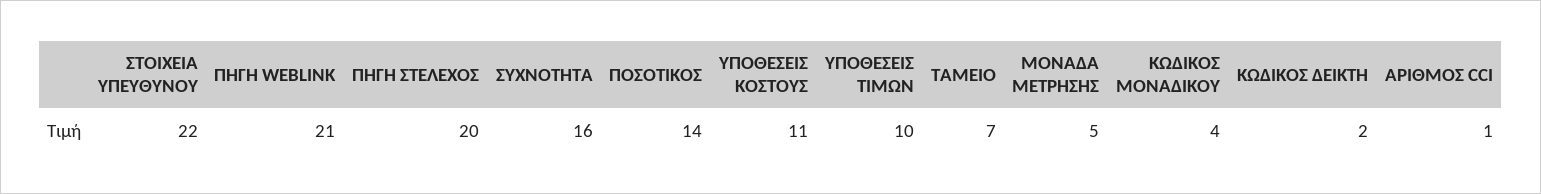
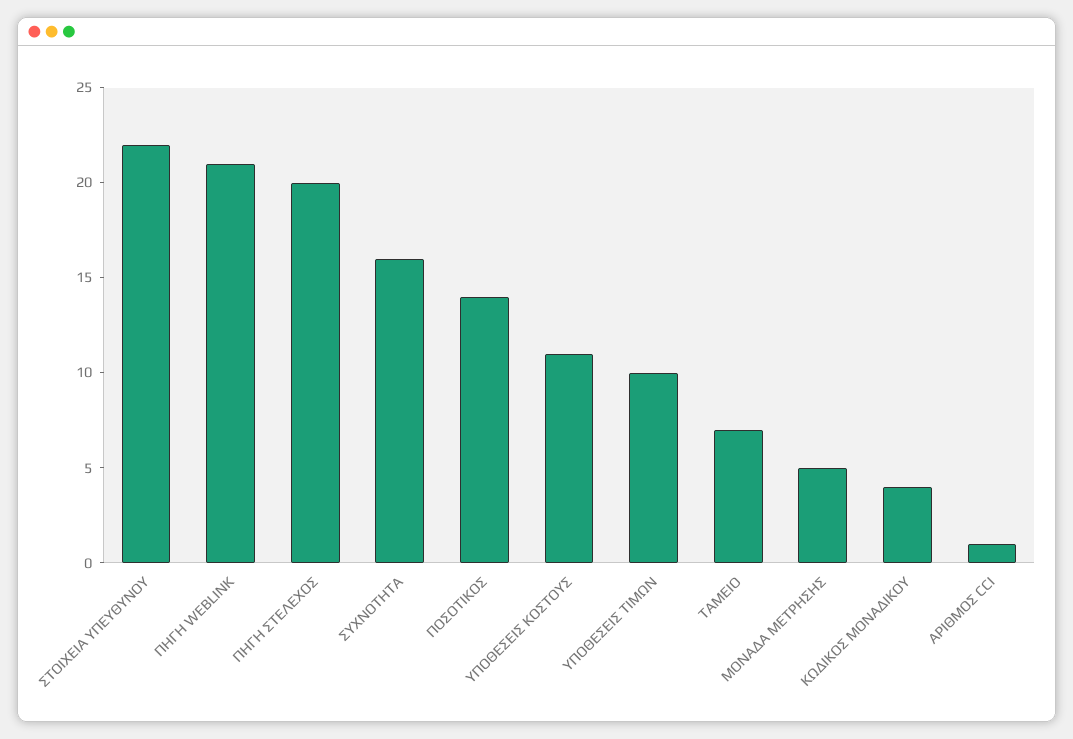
  {
    "ΣΤΟΙΧΕΙΑ ΥΠΕΥΘΥΝΟΥ": 22,
    "ΠΗΓΗ WEBLINK": 21,
    "ΠΗΓΗ ΣΤΕΛΕΧΟΣ": 20,
    "ΣΥΧΝΟΤΗΤΑ": 16,
    "ΠΟΣΟΤΙΚΟΣ": 14,
    "ΥΠΟΘΕΣΕΙΣ ΚΟΣΤΟΥΣ": 11,
    "ΥΠΟΘΕΣΕΙΣ ΤΙΜΩΝ": 10,
    "ΤΑΜΕΙΟ": 7,
    "ΜΟΝΑΔΑ ΜΕΤΡΗΣΗΣ": 5,
    "ΚΩΔΙΚΟΣ ΜΟΝΑΔΙΚΟΥ": 4,
-   "ΚΩΔΙΚΟΣ ΔΕΙΚΤΗ": 2,
    "ΑΡΙΘΜΟΣ CCI": 1
  }

